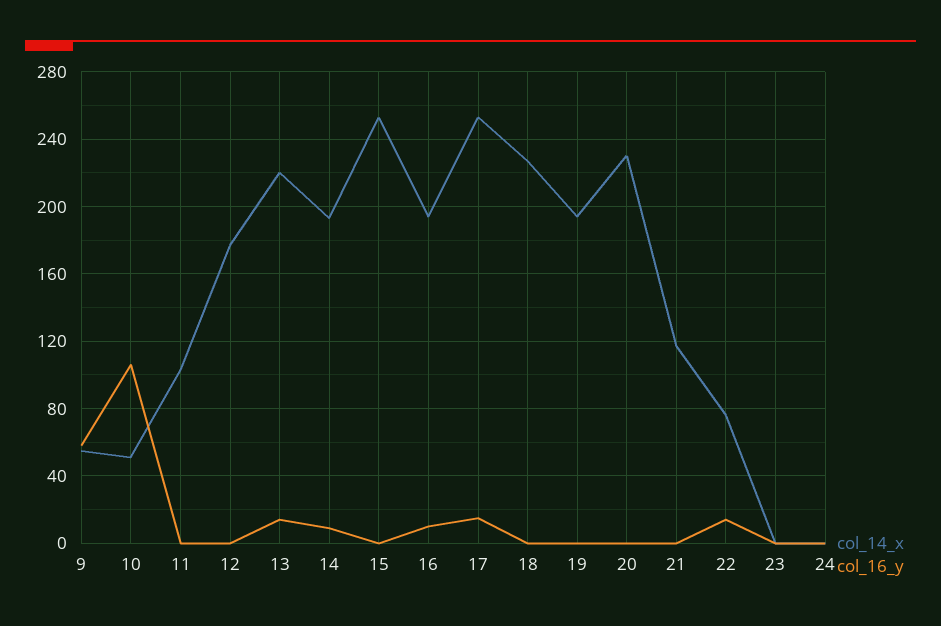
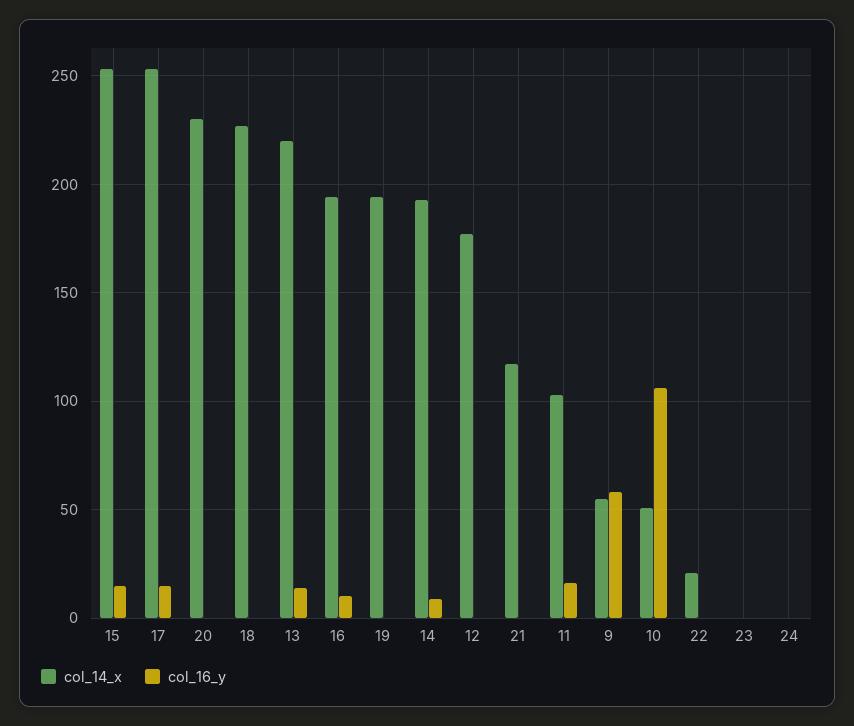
  {
    "col_14_x": {
      "9": 55,
      "10": 50,
      "11": 105,
      "12": 175,
      "13": 220,
      "14": 195,
      "15": 255,
      "16": 195,
      "17": 255,
      "18": 225,
      "19": 195,
      "20": 230,
      "21": 115,
-     "22": 75,
+     "22": 20,
      "23": 0,
      "24": 0
    },
    "col_16_y": {
      "9": 60,
      "10": 105,
-     "11": 0,
+     "11": 15,
      "12": 0,
      "13": 15,
      "14": 10,
-     "15": 0,
+     "15": 15,
      "16": 10,
      "17": 15,
      "18": 0,
      "19": 0,
      "20": 0,
      "21": 0,
-     "22": 15,
+     "22": 0,
      "23": 0,
      "24": 0
    }
  }

